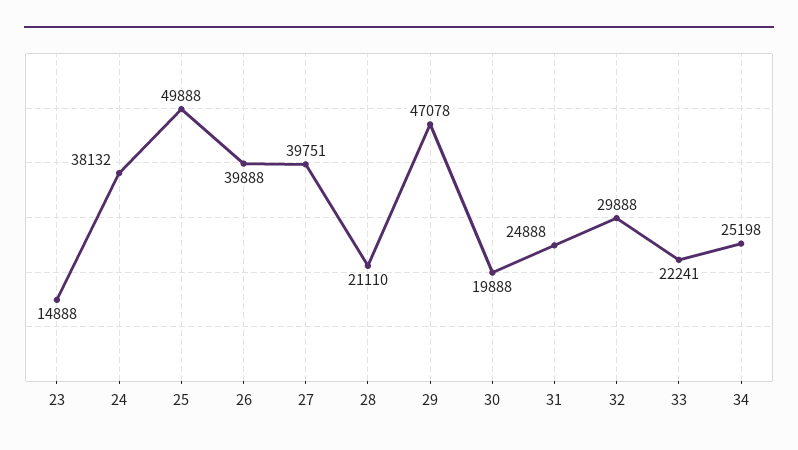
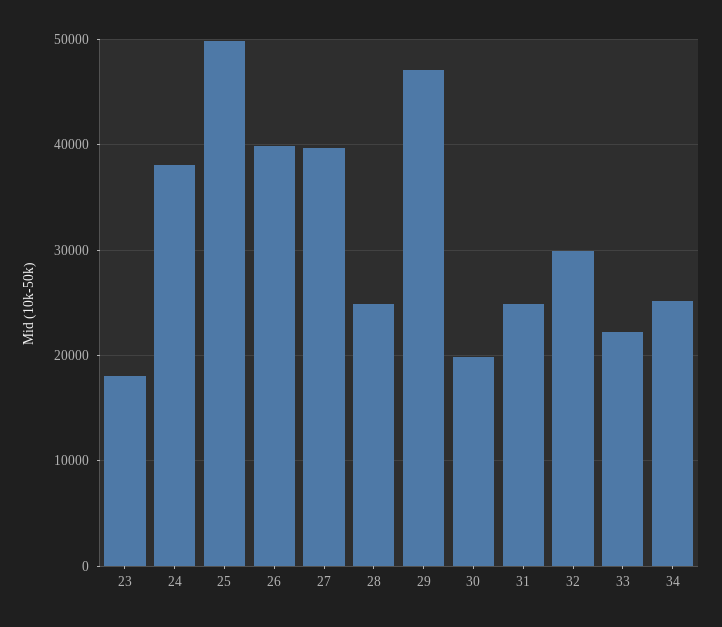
  {
-   "23": 14888,
+   "23": 18000,
    "24": 38132,
    "25": 49888,
    "26": 39888,
    "27": 39751,
-   "28": 21110,
+   "28": 25000,
    "29": 47078,
    "30": 19888,
    "31": 24888,
    "32": 29888,
    "33": 22241,
    "34": 25198
  }

